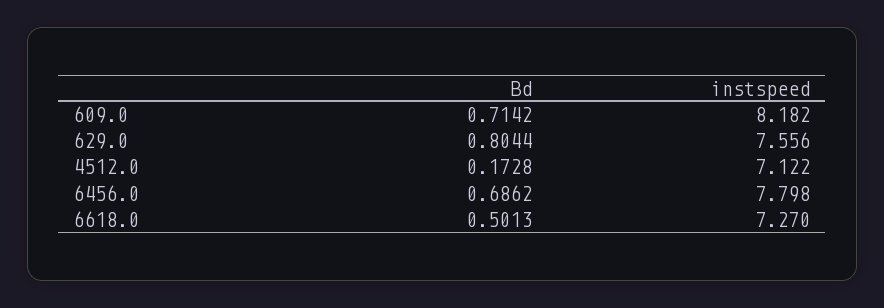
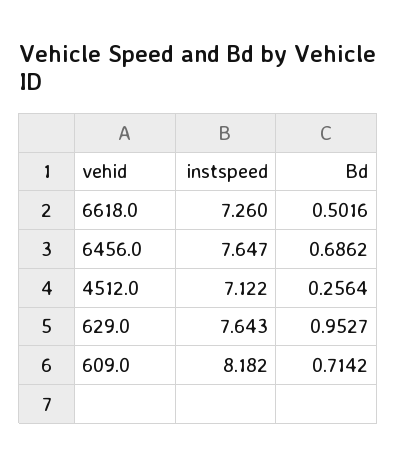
  {
    "Bd": {
      "609.0": 0.7142,
-     "629.0": 0.8044,
+     "629.0": 0.9527,
-     "4512.0": 0.1728,
+     "4512.0": 0.2564,
      "6456.0": 0.6862,
-     "6618.0": 0.5013
+     "6618.0": 0.5016
    },
    "instspeed": {
      "609.0": 8.182,
-     "629.0": 7.556,
+     "629.0": 7.643,
      "4512.0": 7.122,
-     "6456.0": 7.798,
+     "6456.0": 7.647,
-     "6618.0": 7.27
+     "6618.0": 7.26
    }
  }

